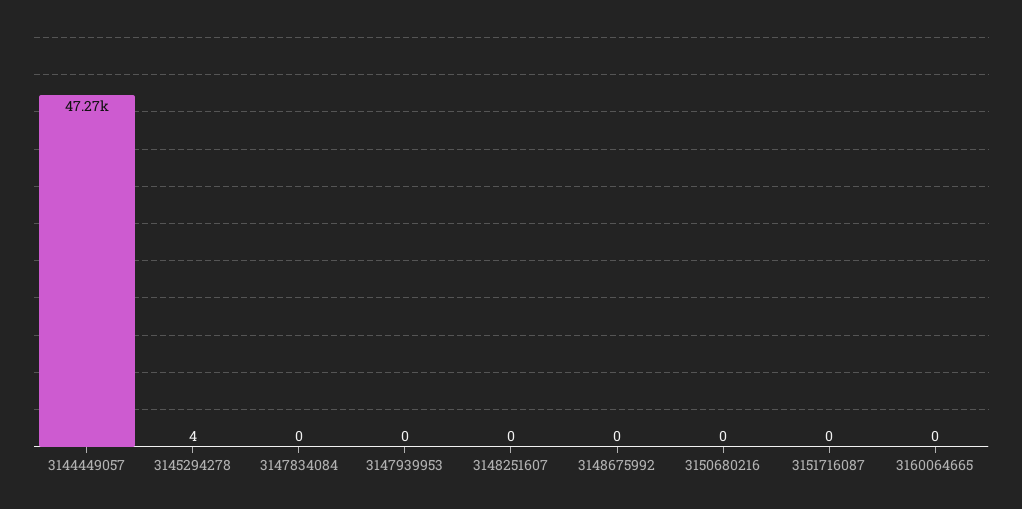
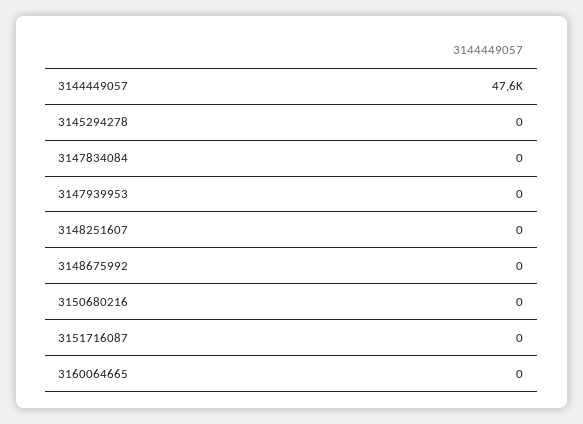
  {
-   "3144449057": 47270,
+   "3144449057": 47600,
-   "3145294278": 4,
+   "3145294278": 0,
    "3147834084": 0,
    "3147939953": 0,
    "3148251607": 0,
    "3148675992": 0,
    "3150680216": 0,
    "3151716087": 0,
    "3160064665": 0
  }

